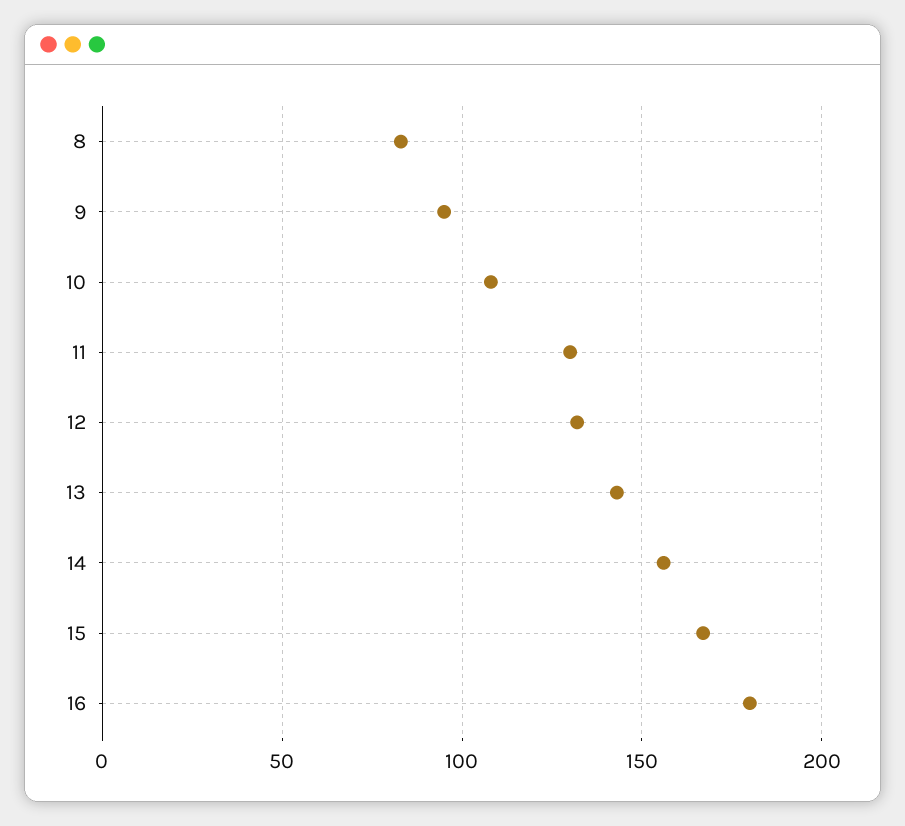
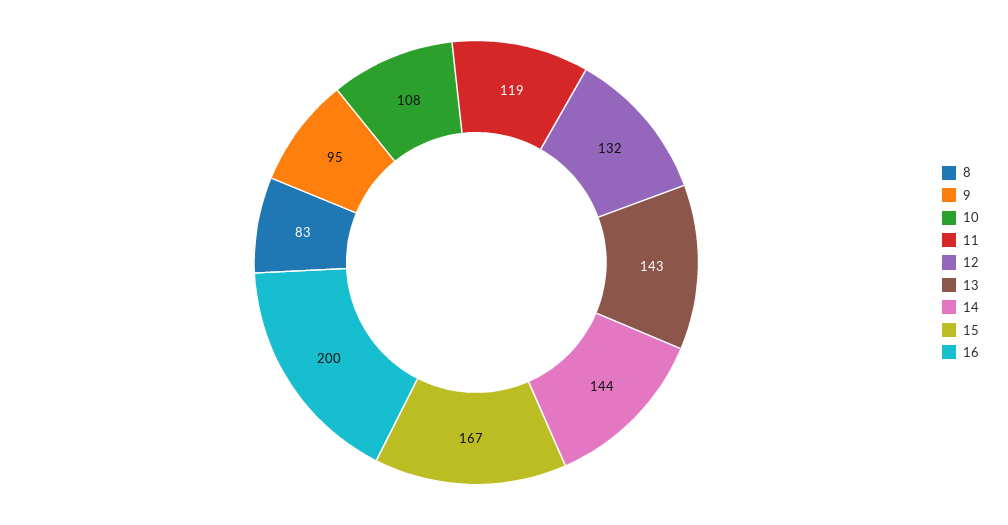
  {
    "8": 83,
    "9": 95,
    "10": 108,
-   "11": 130,
+   "11": 119,
    "12": 132,
    "13": 143,
-   "14": 155,
+   "14": 144,
    "15": 167,
-   "16": 180
+   "16": 200
  }

